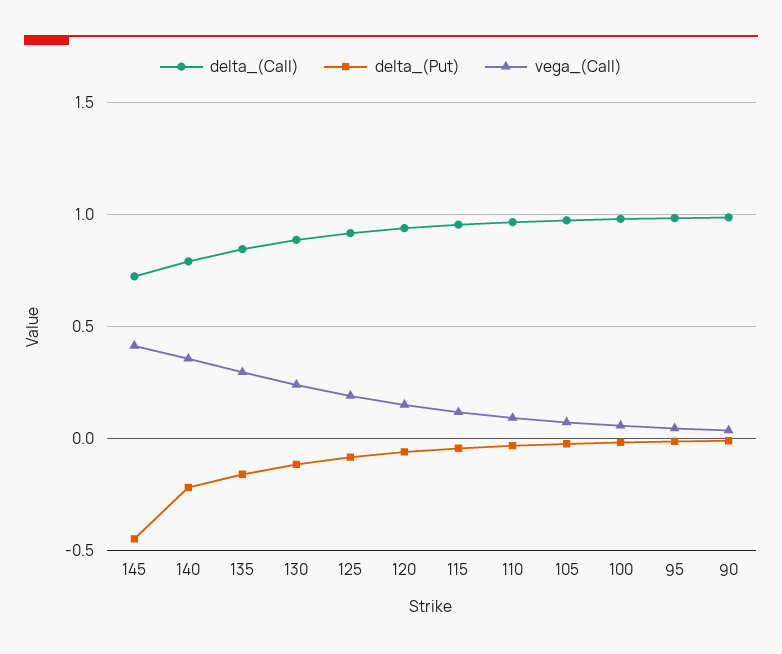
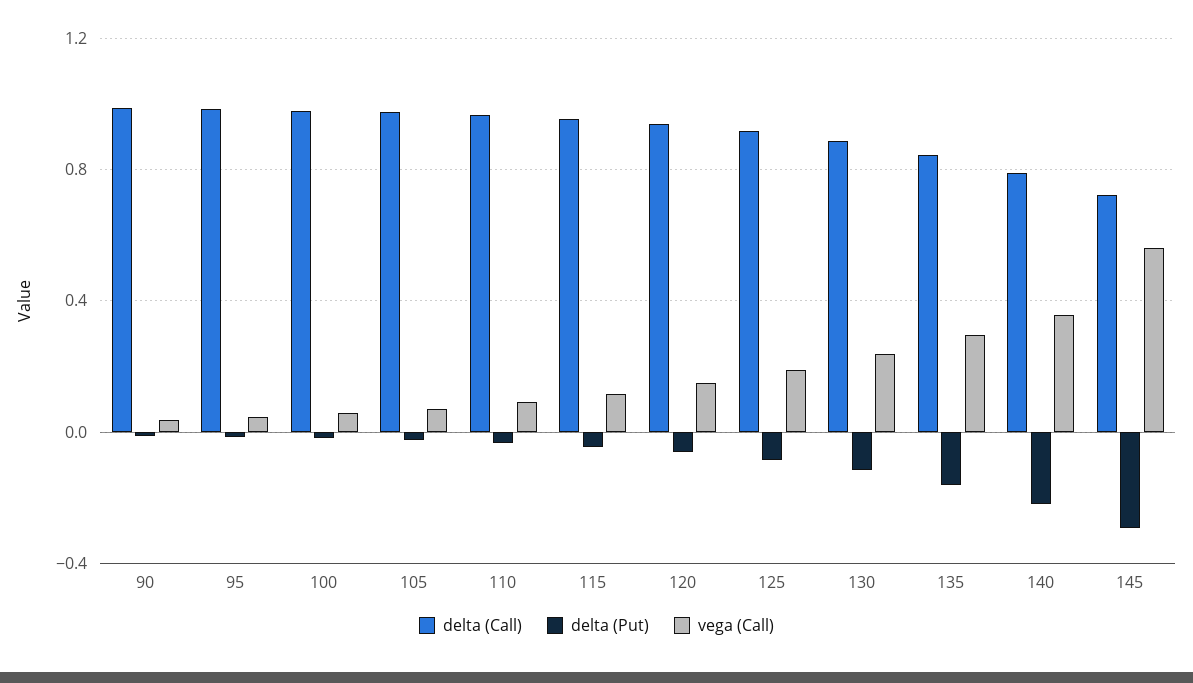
  {
    "delta_(Call)": {
      "145": 0.7,
      "140": 0.8,
      "135": 0.85,
      "130": 0.9,
      "125": 0.9,
      "120": 0.95,
      "115": 0.95,
      "110": 0.95,
      "105": 0.95,
      "100": 1,
      "95": 1,
      "90": 1
    },
    "delta_(Put)": {
-     "145": -0.45,
+     "145": -0.3,
      "140": -0.2,
      "135": -0.15,
      "130": -0.1,
      "125": -0.1,
      "120": -0.05,
      "115": -0.05,
      "110": -0.05,
      "105": 0,
      "100": 0,
      "95": 0,
      "90": 0
    },
    "vega_(Call)": {
-     "145": 0.4,
+     "145": 0.55,
      "140": 0.35,
      "135": 0.3,
      "130": 0.25,
      "125": 0.2,
      "120": 0.15,
      "115": 0.1,
      "110": 0.1,
      "105": 0.05,
      "100": 0.05,
      "95": 0.05,
      "90": 0.05
    }
  }

